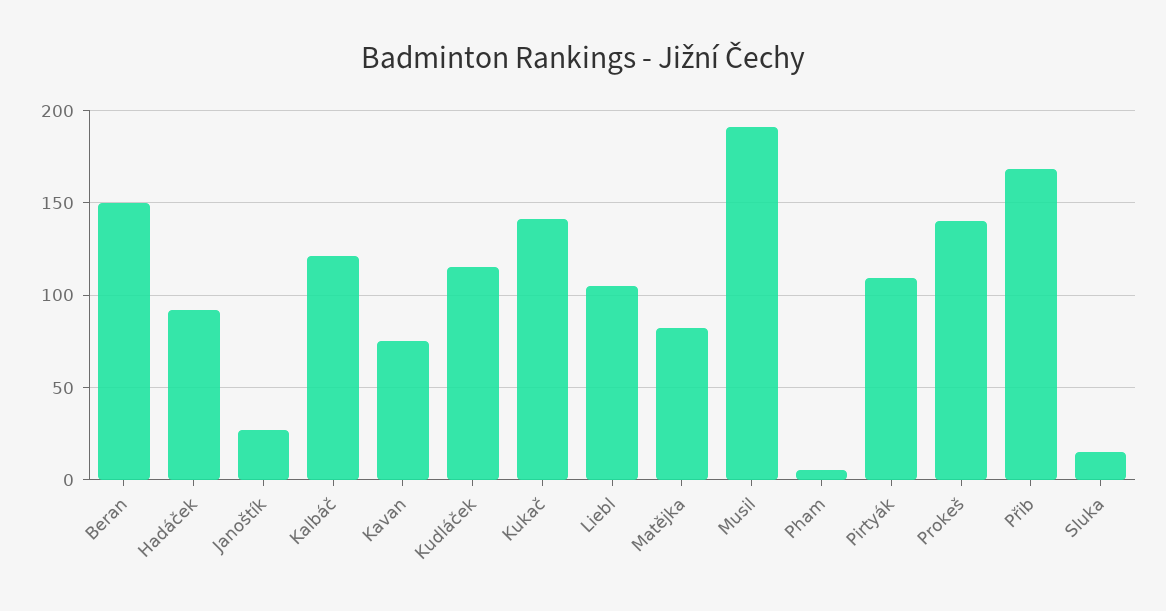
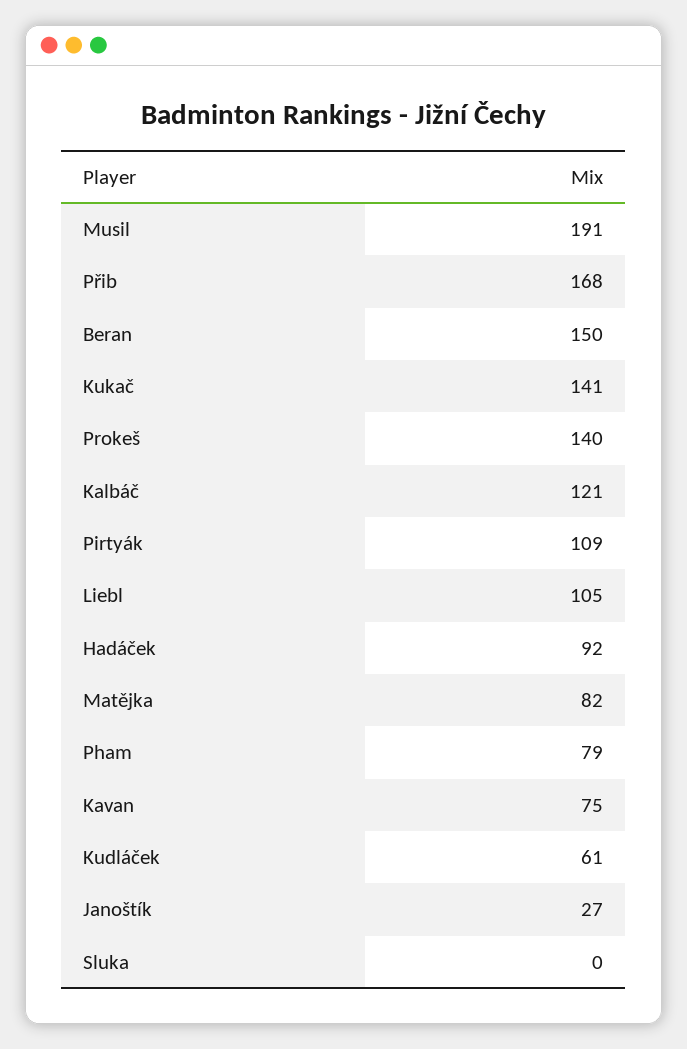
  {
    "Beran": 150,
    "Hadáček": 92,
    "Janoštík": 27,
    "Kalbáč": 121,
    "Kavan": 75,
-   "Kudláček": 115,
+   "Kudláček": 61,
    "Kukač": 141,
    "Liebl": 105,
    "Matějka": 82,
    "Musil": 191,
-   "Pham": 5,
+   "Pham": 79,
    "Pirtyák": 109,
    "Prokeš": 140,
    "Přib": 168,
-   "Sluka": 15
+   "Sluka": 0
  }

